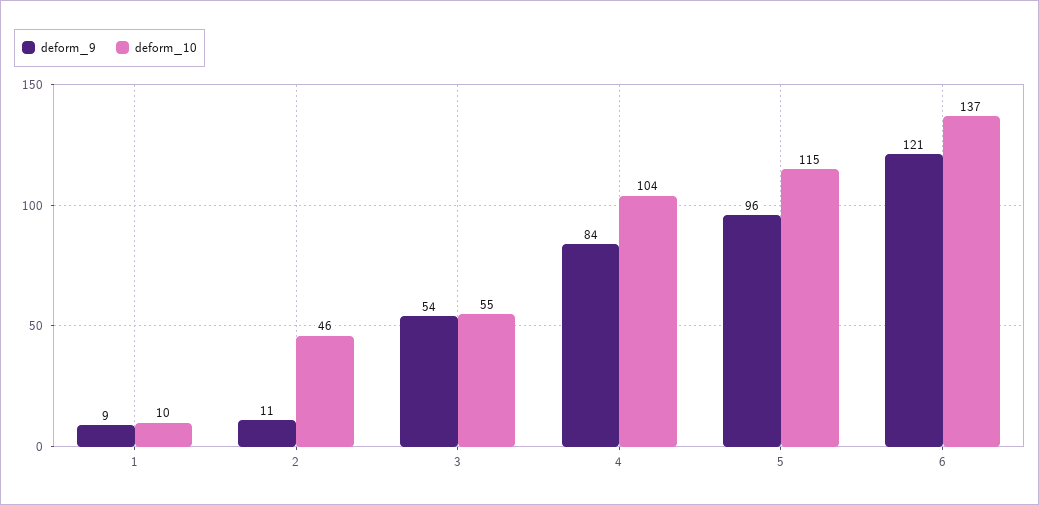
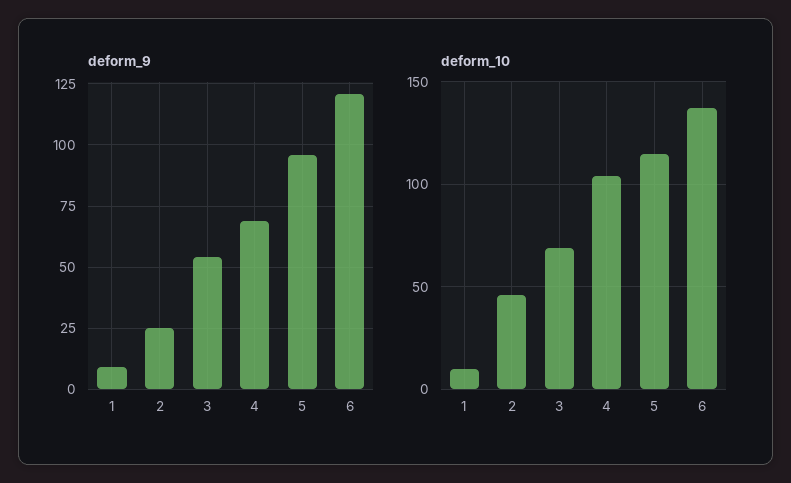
  {
    "deform_9": {
      "1": 9,
-     "2": 11,
+     "2": 25,
      "3": 54,
-     "4": 84,
+     "4": 70,
      "5": 96,
      "6": 121
    },
    "deform_10": {
      "1": 10,
      "2": 46,
-     "3": 55,
+     "3": 70,
      "4": 104,
      "5": 115,
      "6": 137
    }
  }

